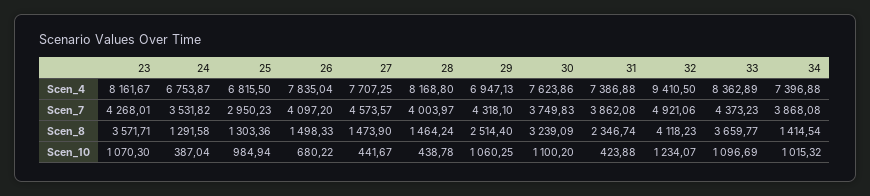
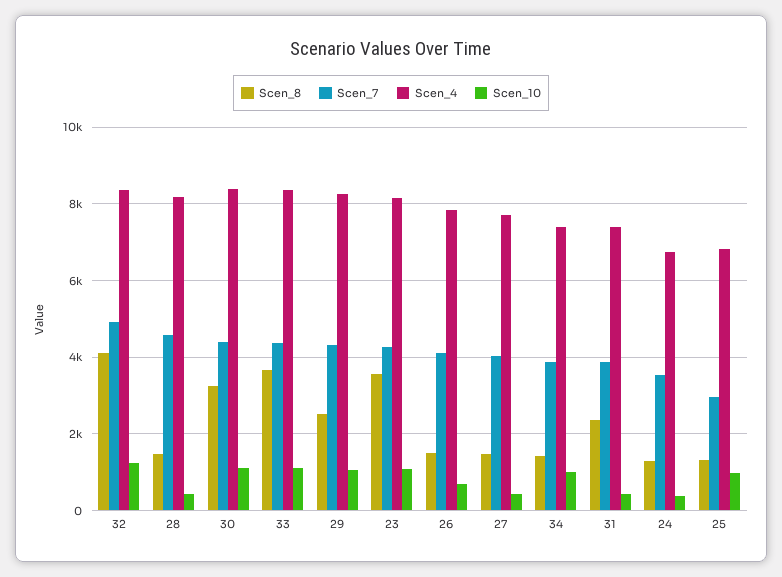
  {
    "Scen_4": {
      "23": 8161.67,
      "24": 6753.87,
      "25": 6815.5,
      "26": 7835.04,
      "27": 7707.25,
      "28": 8168.8,
-     "29": 6947.13,
+     "29": 8200,
-     "30": 7623.86,
+     "30": 8400,
      "31": 7386.88,
-     "32": 9410.5,
+     "32": 8400,
      "33": 8362.89,
      "34": 7396.88
    },
    "Scen_7": {
      "23": 4268.01,
      "24": 3531.82,
      "25": 2950.23,
      "26": 4097.2,
-     "27": 4573.57,
+     "27": 4000,
-     "28": 4003.97,
+     "28": 4600,
      "29": 4318.1,
-     "30": 3749.83,
+     "30": 4400,
      "31": 3862.08,
      "32": 4921.06,
      "33": 4373.23,
      "34": 3868.08
    },
    "Scen_8": {
      "23": 3571.71,
      "24": 1291.58,
      "25": 1303.36,
      "26": 1498.33,
      "27": 1473.9,
      "28": 1464.24,
      "29": 2514.4,
      "30": 3239.09,
      "31": 2346.74,
      "32": 4118.23,
      "33": 3659.77,
      "34": 1414.54
    },
    "Scen_10": {
      "23": 1070.3,
      "24": 387.04,
      "25": 984.94,
      "26": 680.22,
      "27": 441.67,
      "28": 438.78,
      "29": 1060.25,
      "30": 1100.2,
      "31": 423.88,
      "32": 1234.07,
      "33": 1096.69,
      "34": 1015.32
    }
  }

